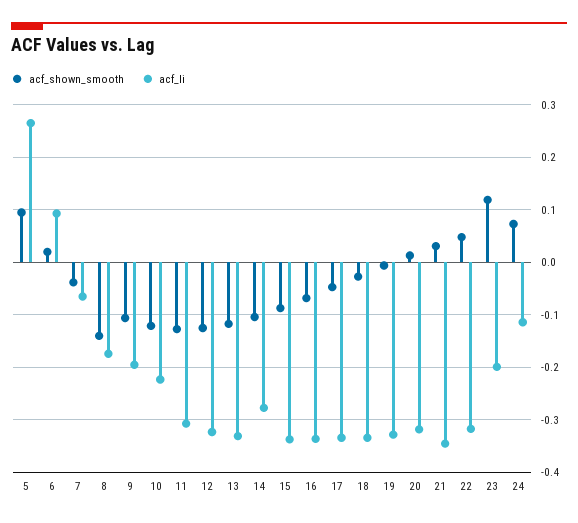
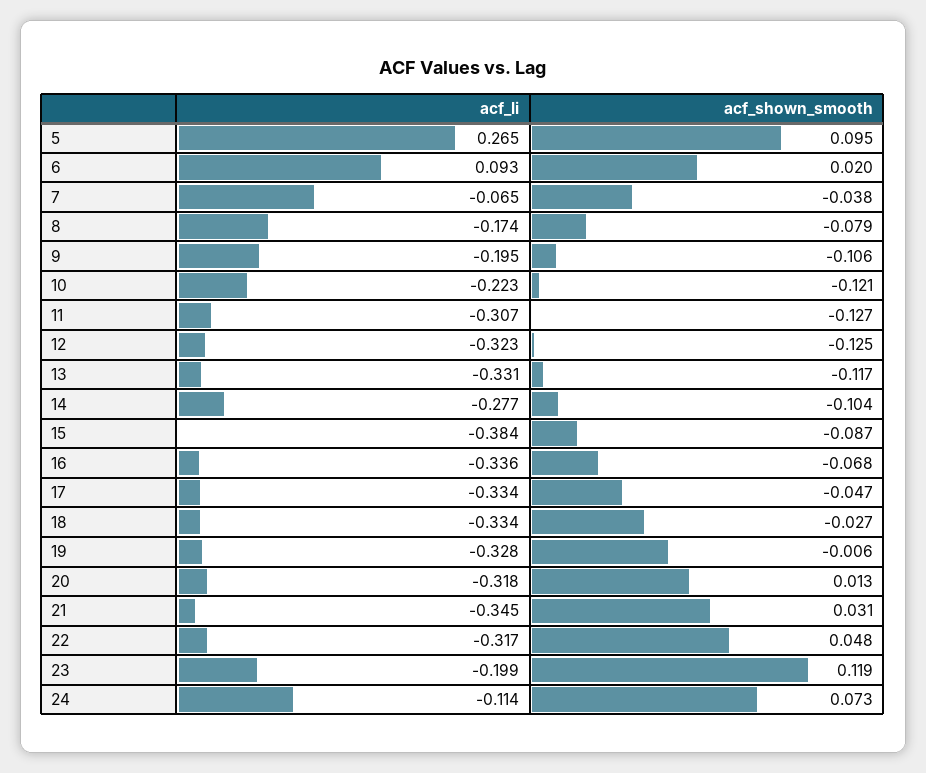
  {
    "acf_shown_smooth": {
      "5": 0.095,
      "6": 0.02,
      "7": -0.038,
-     "8": -0.14,
+     "8": -0.079,
      "9": -0.106,
      "10": -0.121,
      "11": -0.127,
      "12": -0.125,
      "13": -0.117,
      "14": -0.104,
      "15": -0.087,
      "16": -0.068,
      "17": -0.047,
      "18": -0.027,
      "19": -0.006,
      "20": 0.013,
      "21": 0.031,
      "22": 0.048,
      "23": 0.119,
      "24": 0.073
    },
    "acf_li": {
      "5": 0.265,
      "6": 0.093,
      "7": -0.065,
      "8": -0.174,
      "9": -0.195,
      "10": -0.223,
      "11": -0.307,
      "12": -0.323,
      "13": -0.331,
      "14": -0.277,
-     "15": -0.34,
+     "15": -0.384,
      "16": -0.336,
      "17": -0.334,
      "18": -0.334,
      "19": -0.328,
      "20": -0.318,
      "21": -0.345,
      "22": -0.317,
      "23": -0.199,
      "24": -0.114
    }
  }

